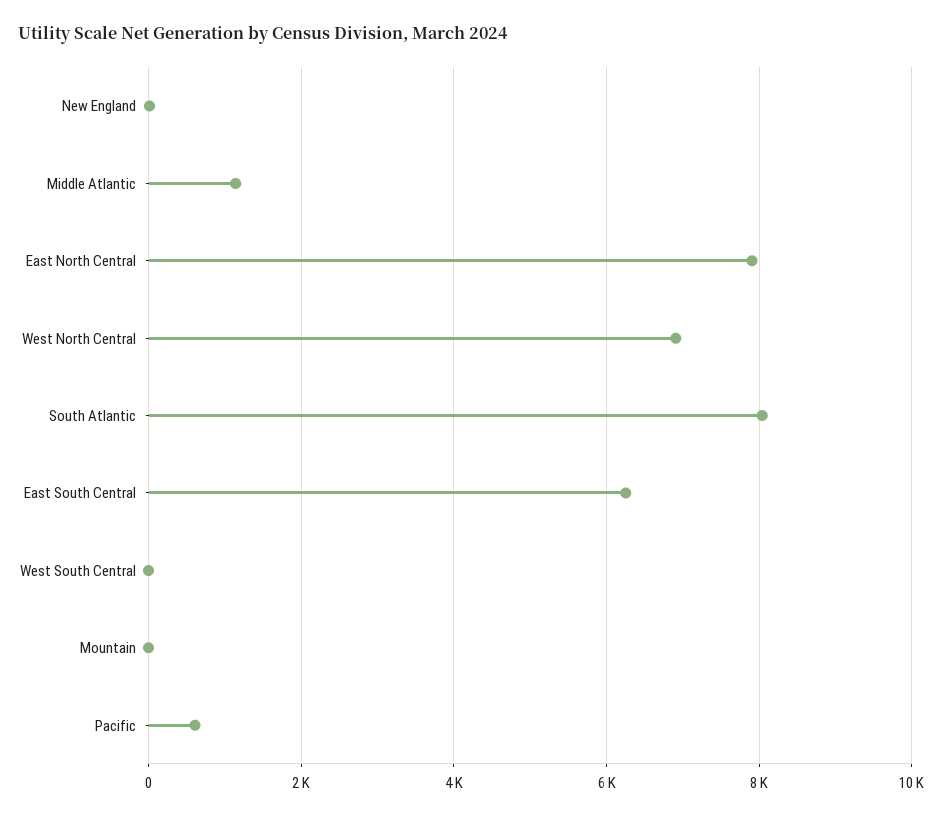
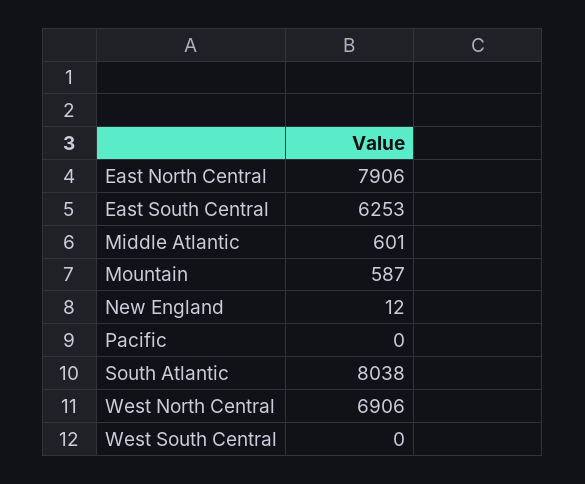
  {
    "New England": 12,
-   "Middle Atlantic": 1200,
+   "Middle Atlantic": 601,
    "East North Central": 7906,
    "West North Central": 6906,
    "South Atlantic": 8038,
    "East South Central": 6253,
    "West South Central": 0,
-   "Mountain": 0,
+   "Mountain": 587,
-   "Pacific": 600
+   "Pacific": 0
  }

